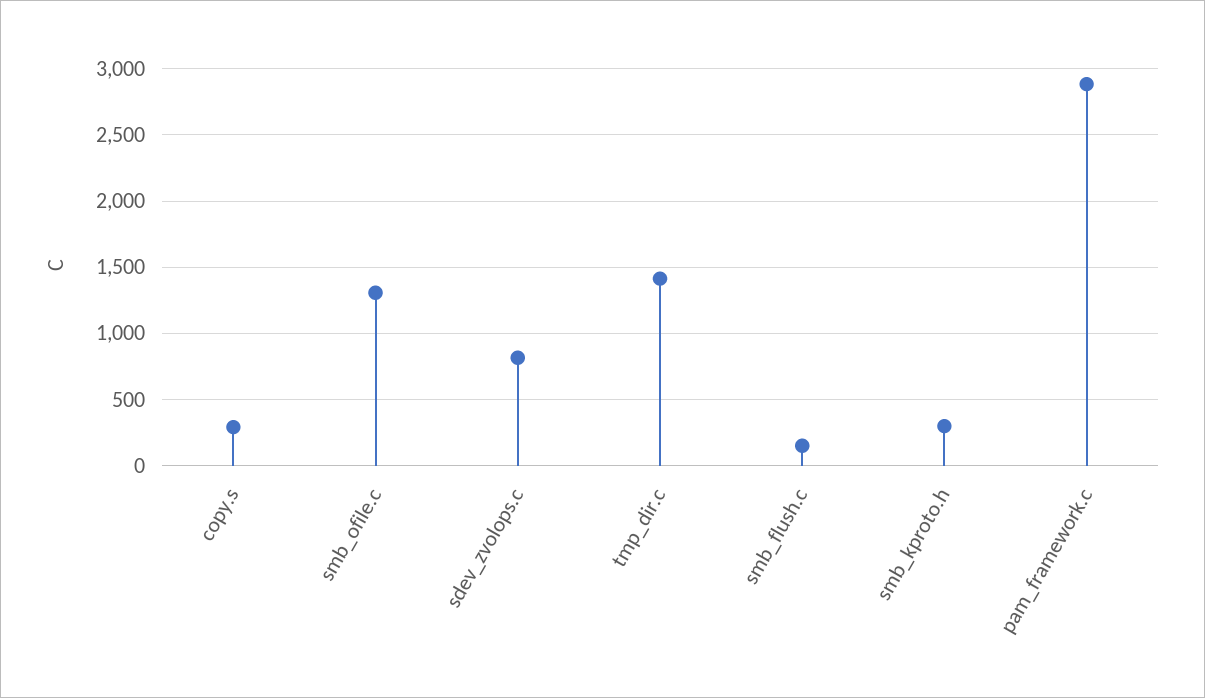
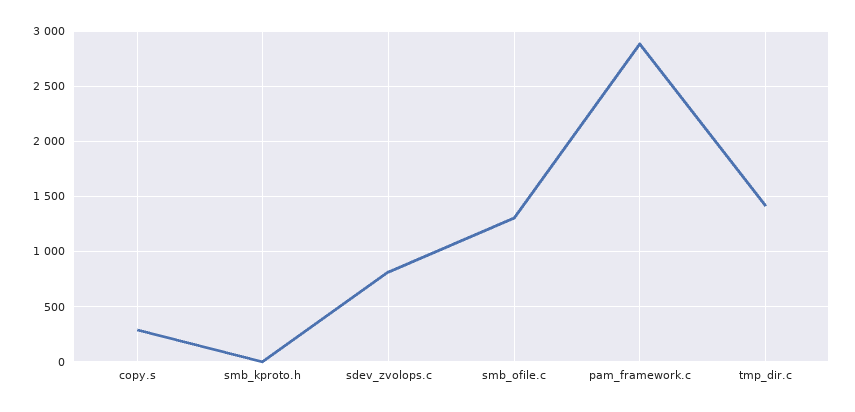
  {
    "copy.s": 300,
    "smb_ofile.c": 1300,
    "sdev_zvolops.c": 800,
    "tmp_dir.c": 1400,
-   "smb_flush.c": 150,
-   "smb_kproto.h": 300,
+   "smb_kproto.h": 0,
    "pam_framework.c": 2900
  }

